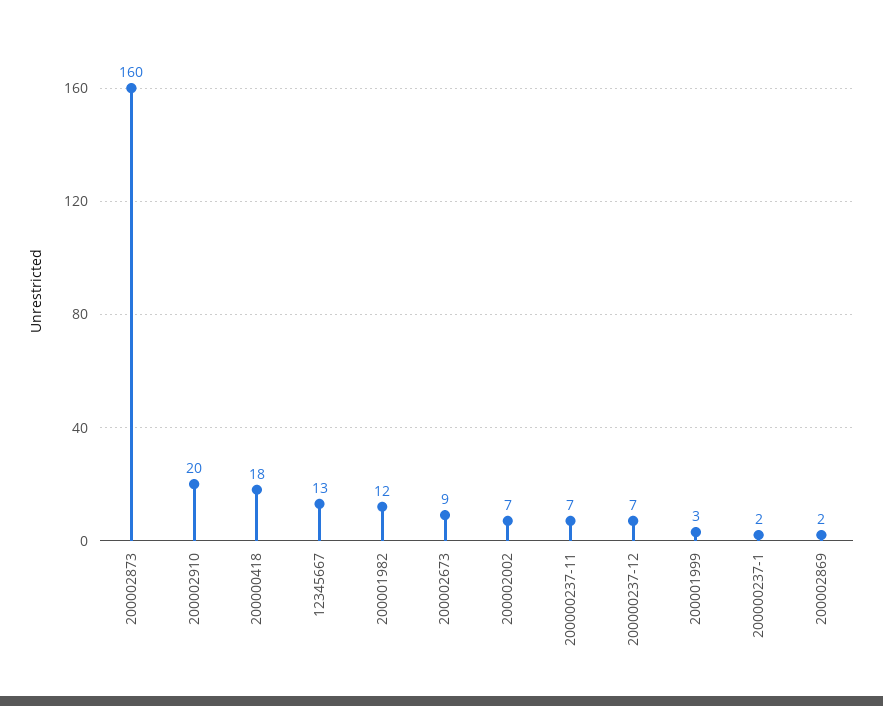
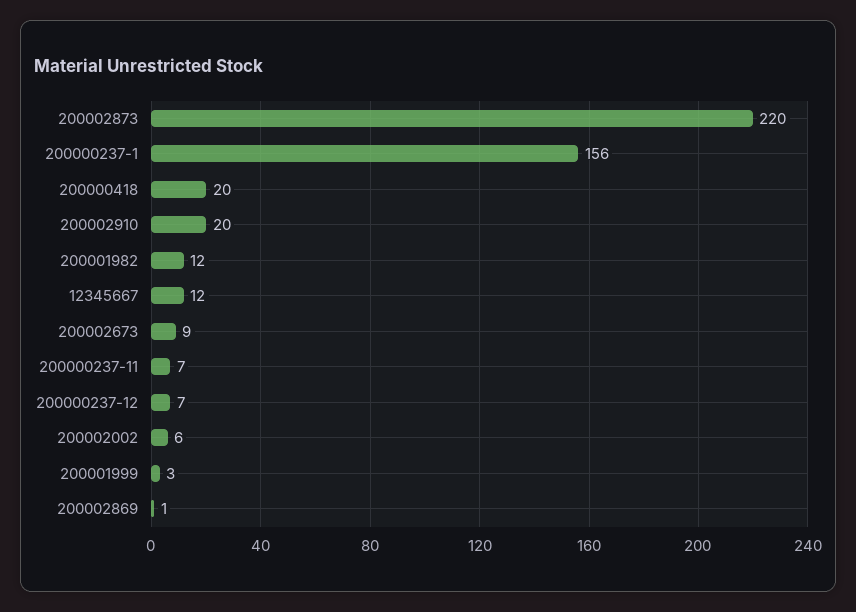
  {
-   "200002873": 160,
+   "200002873": 220,
    "200002910": 20,
-   "200000418": 18,
+   "200000418": 20,
-   "12345667": 13,
+   "12345667": 12,
    "200001982": 12,
    "200002673": 9,
-   "200002002": 7,
+   "200002002": 6,
    "200000237-11": 7,
    "200000237-12": 7,
    "200001999": 3,
-   "200000237-1": 2,
+   "200000237-1": 156,
-   "200002869": 2
+   "200002869": 1
  }

